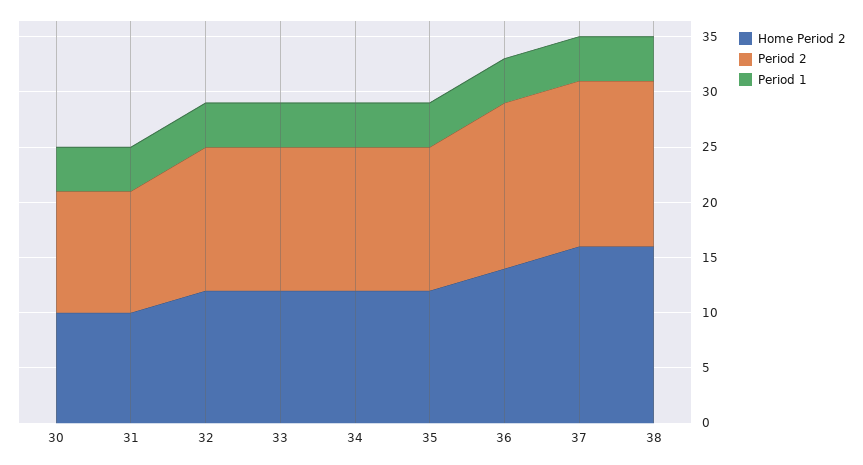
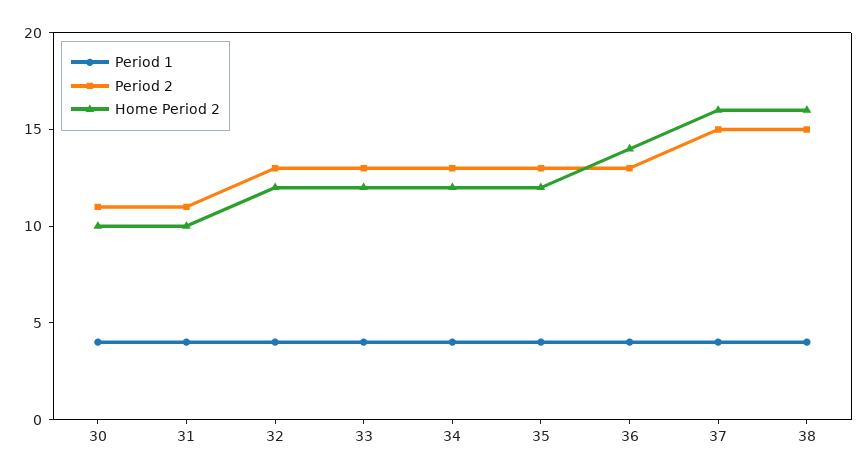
  {
    "Home Period 2": {
      "30": 10,
      "31": 10,
      "32": 12,
      "33": 12,
      "34": 12,
      "35": 12,
      "36": 14,
      "37": 16,
      "38": 16
    },
    "Period 2": {
      "30": 11,
      "31": 11,
      "32": 13,
      "33": 13,
      "34": 13,
      "35": 13,
-     "36": 15,
+     "36": 13,
      "37": 15,
      "38": 15
    },
    "Period 1": {
      "30": 4,
      "31": 4,
      "32": 4,
      "33": 4,
      "34": 4,
      "35": 4,
      "36": 4,
      "37": 4,
      "38": 4
    }
  }

